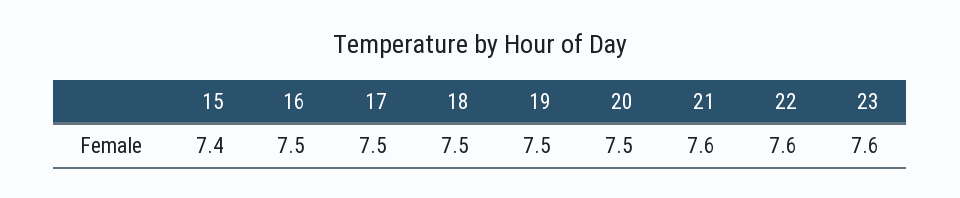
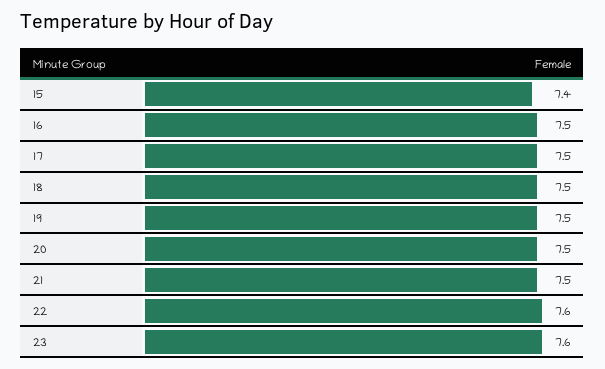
  {
    "15": 7.4,
    "16": 7.5,
    "17": 7.5,
    "18": 7.5,
    "19": 7.5,
    "20": 7.5,
-   "21": 7.6,
+   "21": 7.5,
    "22": 7.6,
    "23": 7.6
  }

